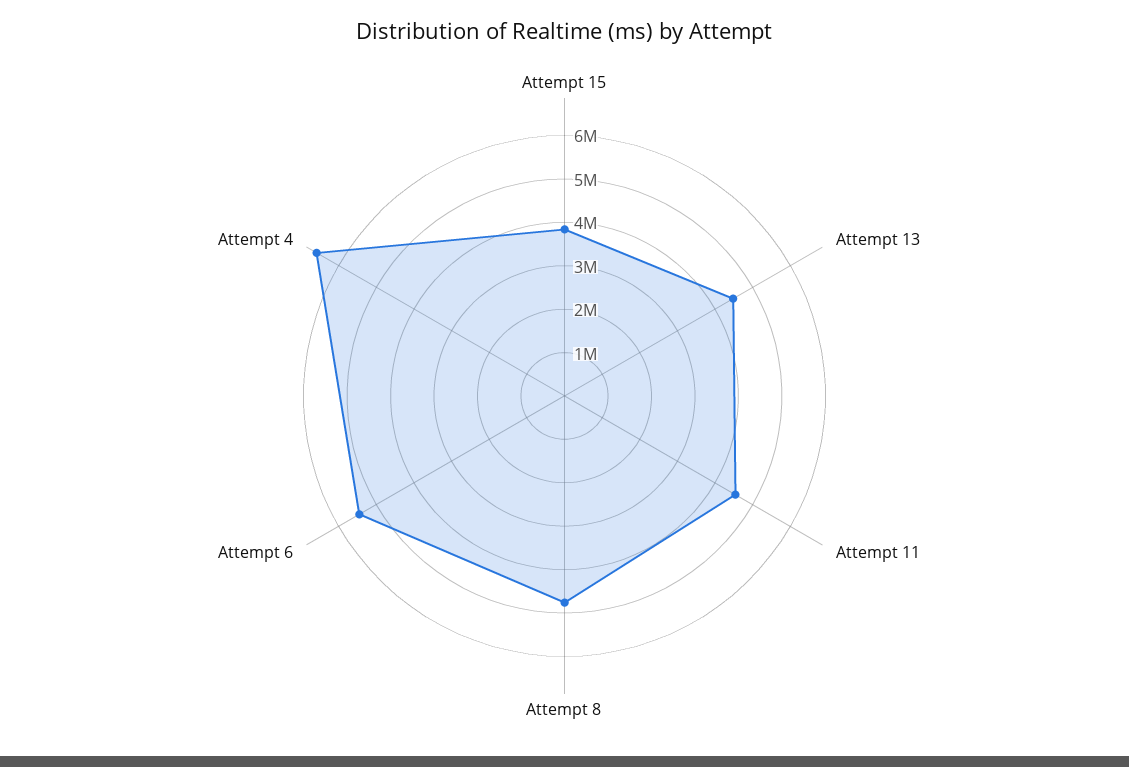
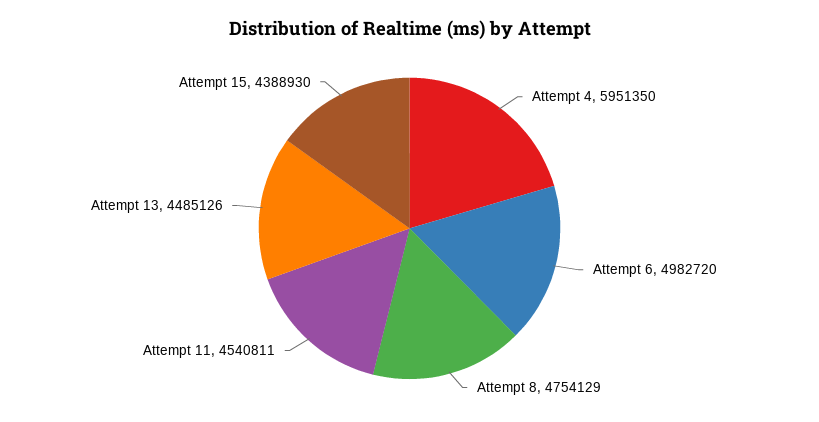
  {
-   "Attempt 15": 3800000,
+   "Attempt 15": 4388930,
    "Attempt 13": 4485126,
    "Attempt 11": 4540811,
    "Attempt 8": 4754129,
-   "Attempt 6": 5400000,
+   "Attempt 6": 4982720,
-   "Attempt 4": 6600000
+   "Attempt 4": 5951350
  }

